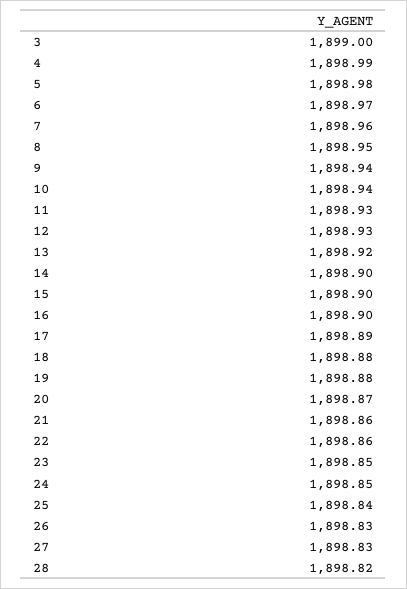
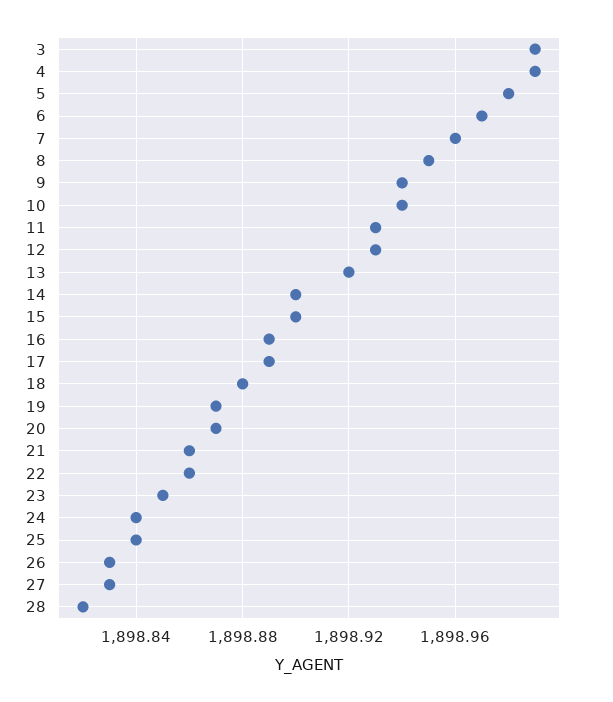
  {
-   "3": 1899,
+   "3": 1898.99,
    "4": 1898.99,
    "5": 1898.98,
    "6": 1898.97,
    "7": 1898.96,
    "8": 1898.95,
    "9": 1898.94,
    "10": 1898.94,
    "11": 1898.93,
    "12": 1898.93,
    "13": 1898.92,
    "14": 1898.9,
    "15": 1898.9,
-   "16": 1898.9,
+   "16": 1898.89,
    "17": 1898.89,
    "18": 1898.88,
-   "19": 1898.88,
+   "19": 1898.87,
    "20": 1898.87,
    "21": 1898.86,
    "22": 1898.86,
    "23": 1898.85,
-   "24": 1898.85,
+   "24": 1898.84,
    "25": 1898.84,
    "26": 1898.83,
    "27": 1898.83,
    "28": 1898.82
  }

